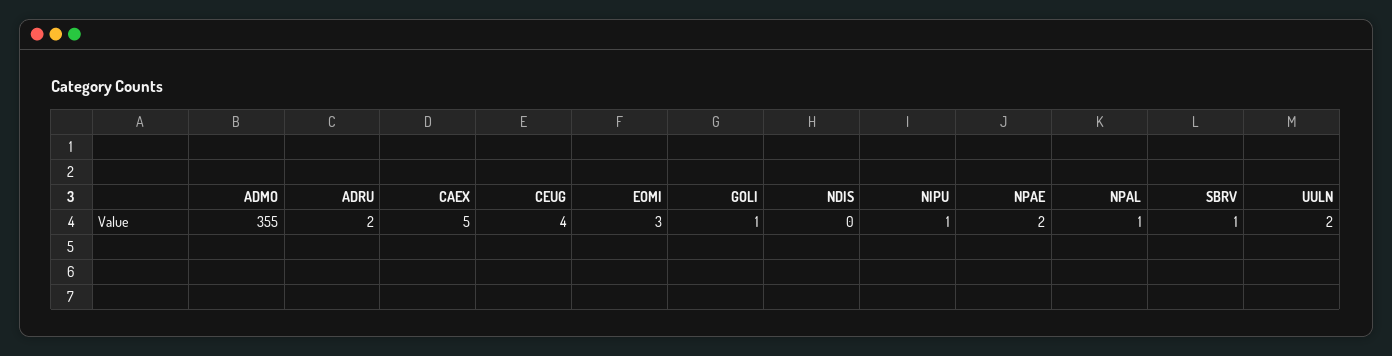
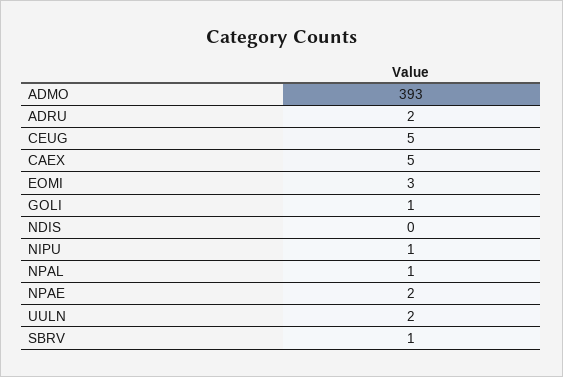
  {
-   "ADMO": 355,
+   "ADMO": 393,
    "ADRU": 2,
    "CAEX": 5,
-   "CEUG": 4,
+   "CEUG": 5,
    "EOMI": 3,
    "GOLI": 1,
    "NDIS": 0,
    "NIPU": 1,
    "NPAE": 2,
    "NPAL": 1,
    "SBRV": 1,
    "UULN": 2
  }

